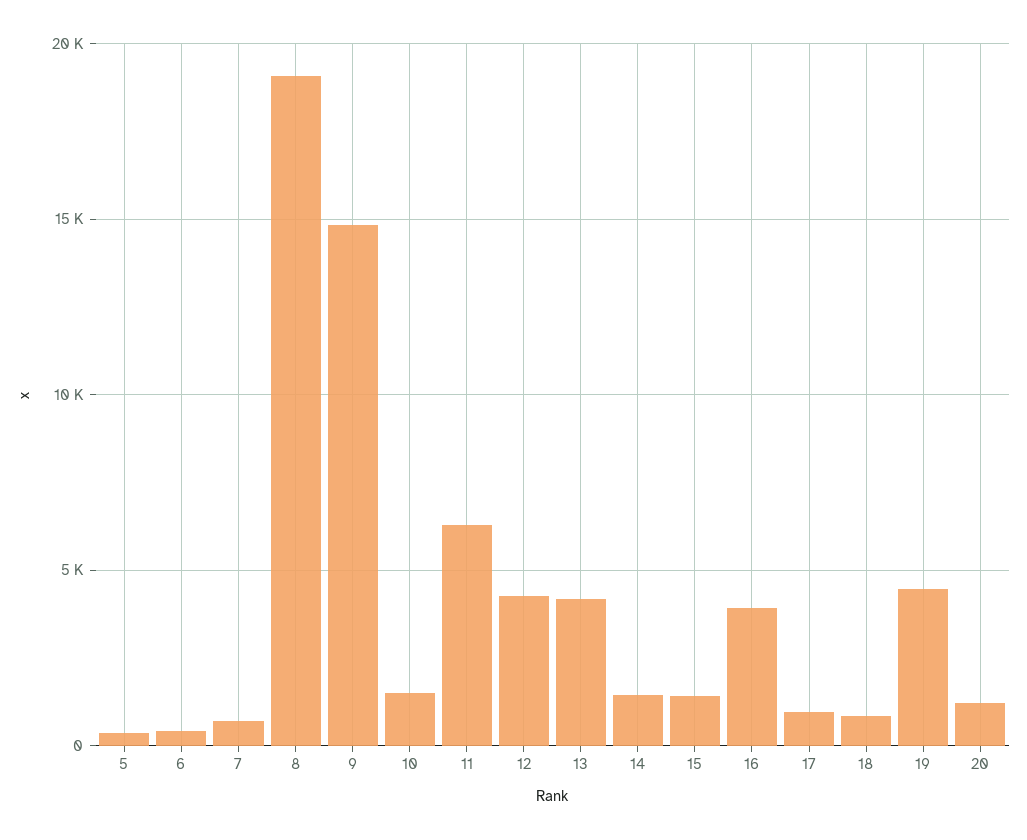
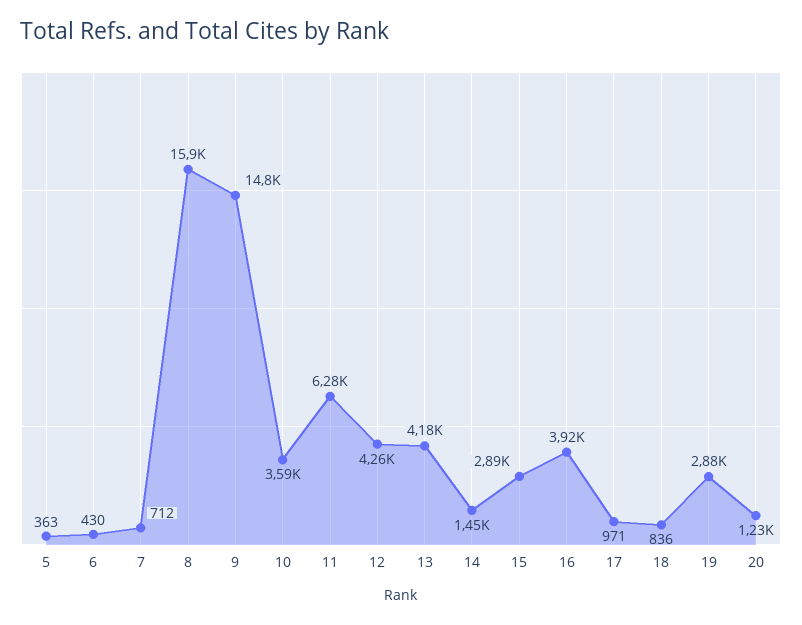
  {
    "5": 363,
    "6": 430,
    "7": 712,
-   "8": 19000,
+   "8": 15900,
    "9": 14800,
-   "10": 1500,
+   "10": 3590,
    "11": 6280,
    "12": 4260,
    "13": 4180,
    "14": 1450,
-   "15": 1500,
+   "15": 2890,
    "16": 3920,
    "17": 971,
    "18": 836,
-   "19": 4500,
+   "19": 2880,
    "20": 1230
  }

